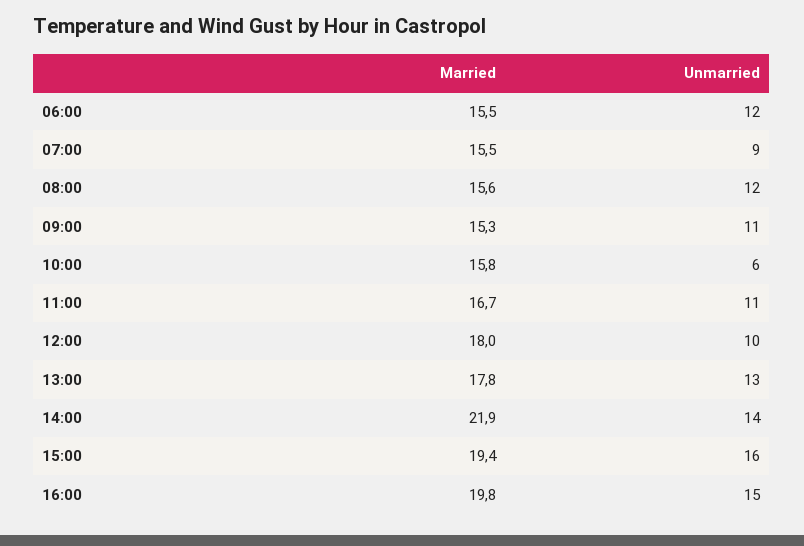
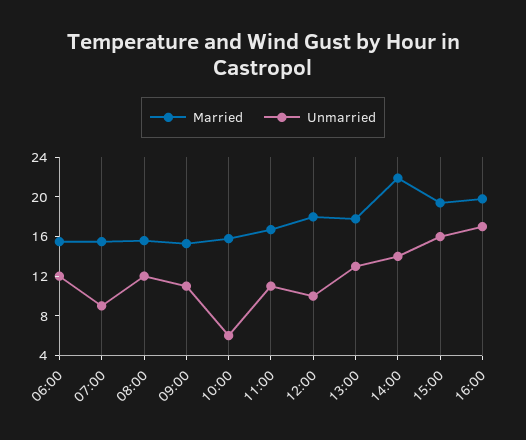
  {
    "Married": {
      "06:00": 15.5,
      "07:00": 15.5,
      "08:00": 15.6,
      "09:00": 15.3,
      "10:00": 15.8,
      "11:00": 16.7,
      "12:00": 18,
      "13:00": 17.8,
      "14:00": 21.9,
      "15:00": 19.4,
      "16:00": 19.8
    },
    "Unmarried": {
      "06:00": 12,
      "07:00": 9,
      "08:00": 12,
      "09:00": 11,
      "10:00": 6,
      "11:00": 11,
      "12:00": 10,
      "13:00": 13,
      "14:00": 14,
      "15:00": 16,
-     "16:00": 15
+     "16:00": 17
    }
  }

